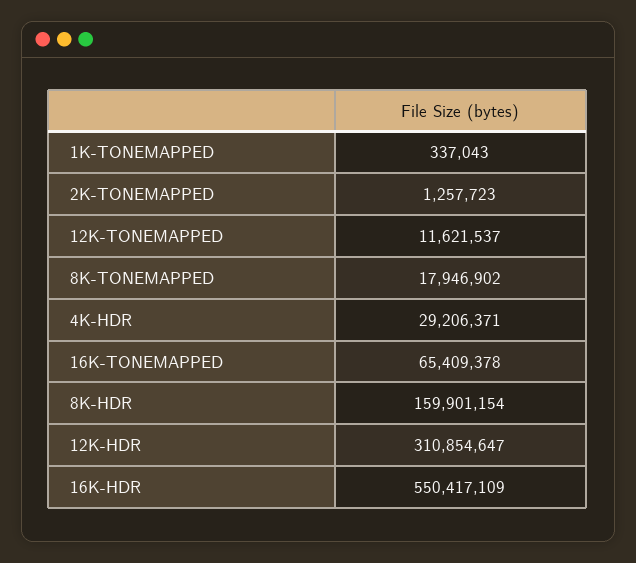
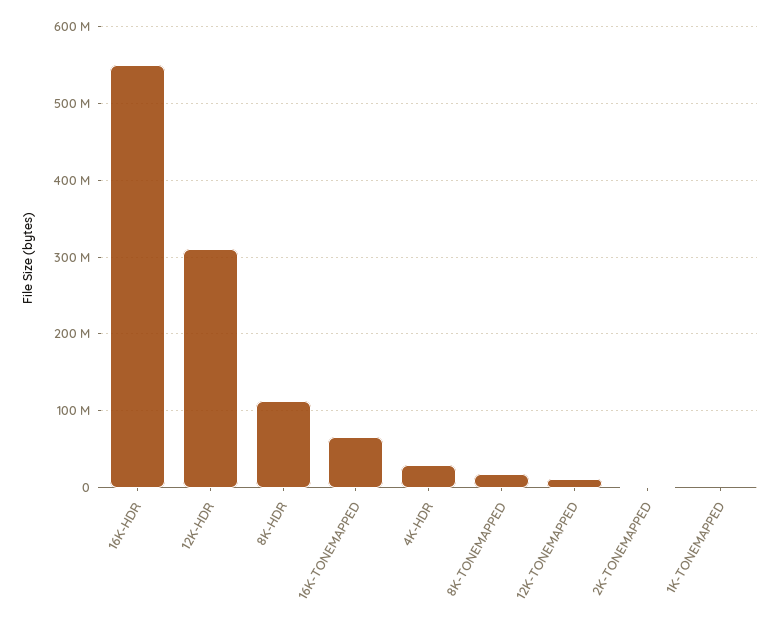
  {
    "1K-TONEMAPPED": 337043,
    "2K-TONEMAPPED": 1257723,
    "12K-TONEMAPPED": 11621537,
    "8K-TONEMAPPED": 17946902,
    "4K-HDR": 29206371,
    "16K-TONEMAPPED": 65409378,
-   "8K-HDR": 159901154,
+   "8K-HDR": 110000000,
    "12K-HDR": 310854647,
    "16K-HDR": 550417109
  }

